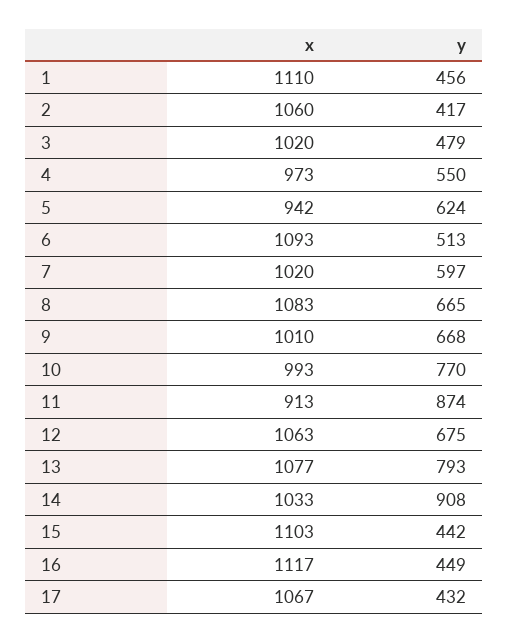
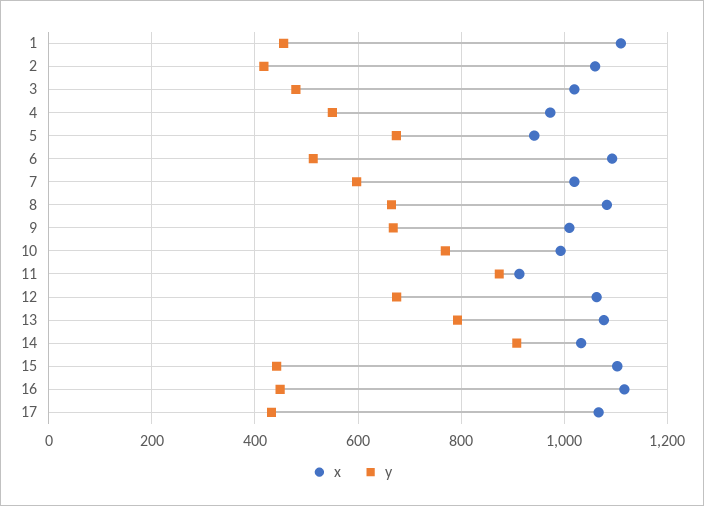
  {
    "x": {
      "1": 1110,
      "2": 1060,
      "3": 1020,
      "4": 973,
      "5": 942,
      "6": 1093,
      "7": 1020,
      "8": 1083,
      "9": 1010,
      "10": 993,
      "11": 913,
      "12": 1063,
      "13": 1077,
      "14": 1033,
      "15": 1103,
      "16": 1117,
      "17": 1067
    },
    "y": {
      "1": 456,
      "2": 417,
      "3": 479,
      "4": 550,
-     "5": 624,
+     "5": 680,
      "6": 513,
      "7": 597,
      "8": 665,
      "9": 668,
      "10": 770,
      "11": 874,
      "12": 675,
      "13": 793,
      "14": 908,
      "15": 442,
      "16": 449,
      "17": 432
    }
  }

